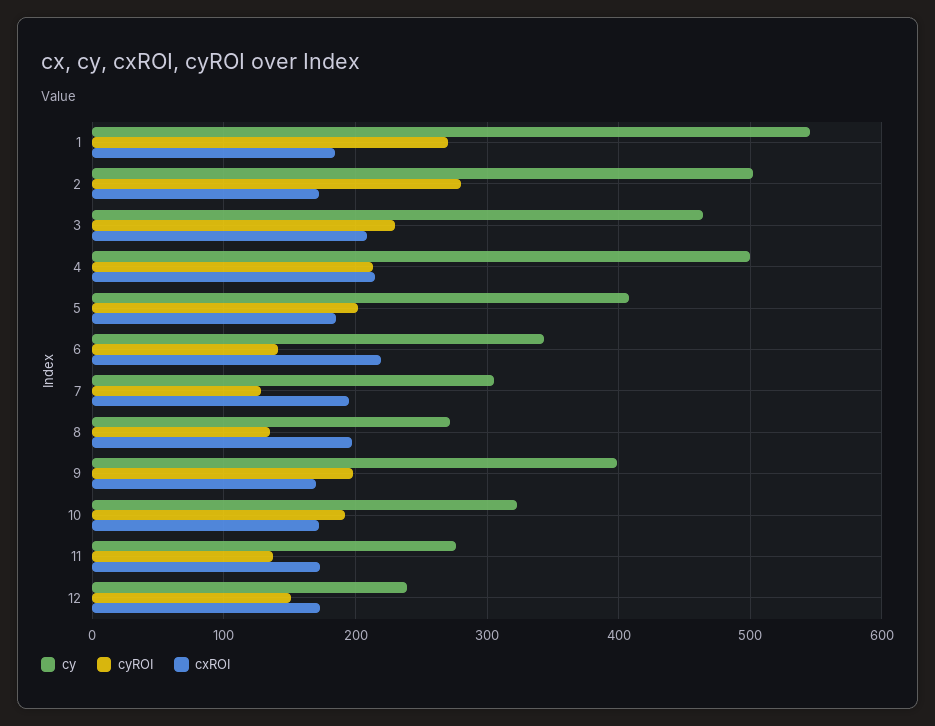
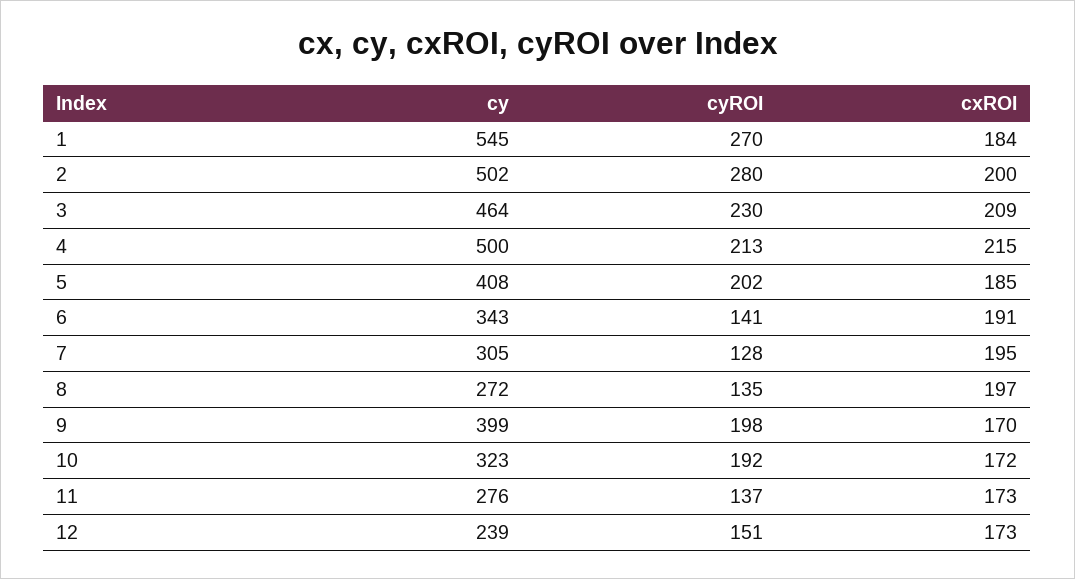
  {
    "cy": {
      "1": 545,
      "2": 502,
      "3": 464,
      "4": 500,
      "5": 408,
      "6": 343,
      "7": 305,
      "8": 272,
      "9": 399,
      "10": 323,
      "11": 276,
      "12": 239
    },
    "cyROI": {
      "1": 270,
      "2": 280,
      "3": 230,
      "4": 213,
      "5": 202,
      "6": 141,
      "7": 128,
      "8": 135,
      "9": 198,
      "10": 192,
      "11": 137,
      "12": 151
    },
    "cxROI": {
      "1": 184,
-     "2": 170,
+     "2": 200,
      "3": 209,
      "4": 215,
      "5": 185,
-     "6": 220,
+     "6": 191,
      "7": 195,
      "8": 197,
      "9": 170,
      "10": 172,
      "11": 173,
      "12": 173
    }
  }

